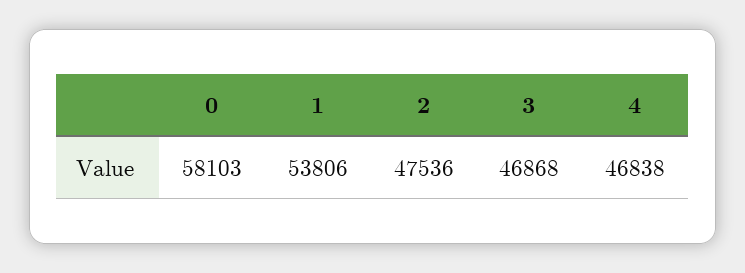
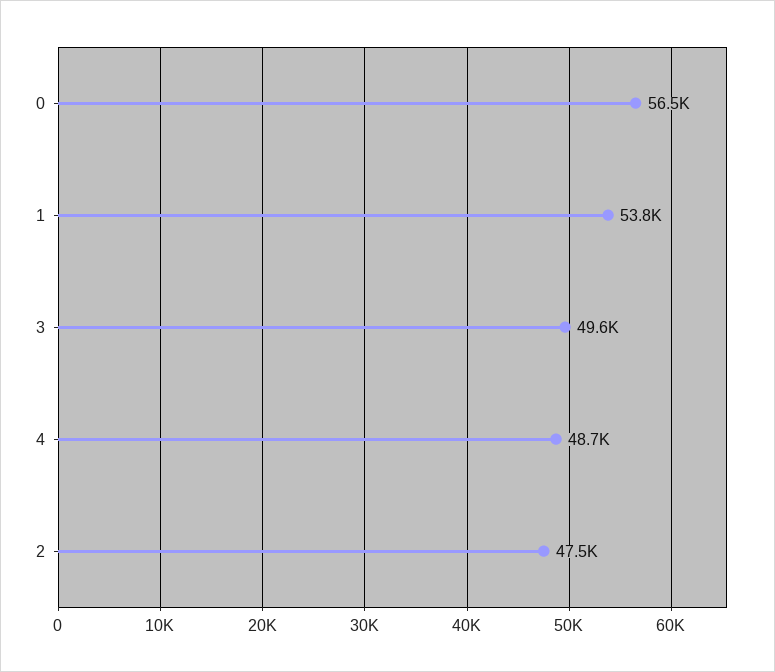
  {
-   "0": 58103,
+   "0": 56500,
    "1": 53806,
    "2": 47536,
-   "3": 46868,
+   "3": 49600,
-   "4": 46838
+   "4": 48700
  }

